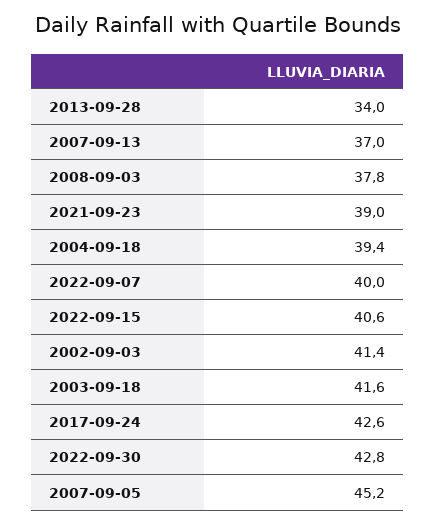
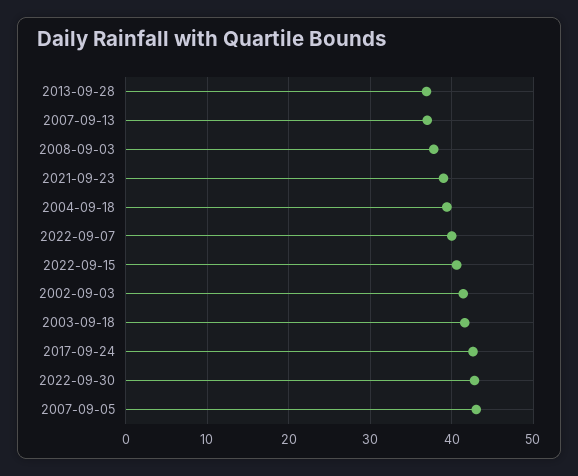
  {
-   "2013-09-28": 34,
+   "2013-09-28": 37,
    "2007-09-13": 37,
    "2008-09-03": 37.8,
    "2021-09-23": 39,
    "2004-09-18": 39.4,
    "2022-09-07": 40,
    "2022-09-15": 40.6,
    "2002-09-03": 41.4,
    "2003-09-18": 41.6,
    "2017-09-24": 42.6,
    "2022-09-30": 42.8,
-   "2007-09-05": 45.2
+   "2007-09-05": 43
  }

